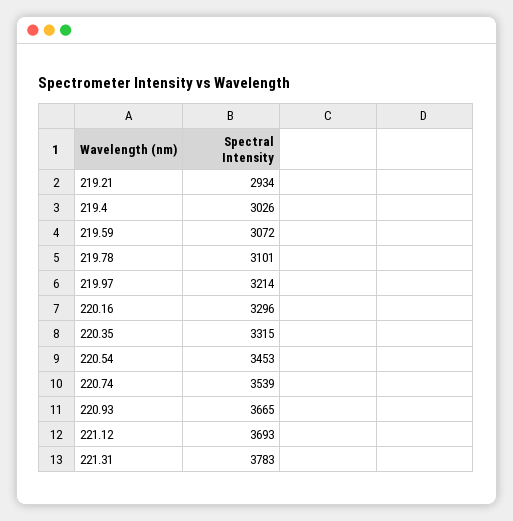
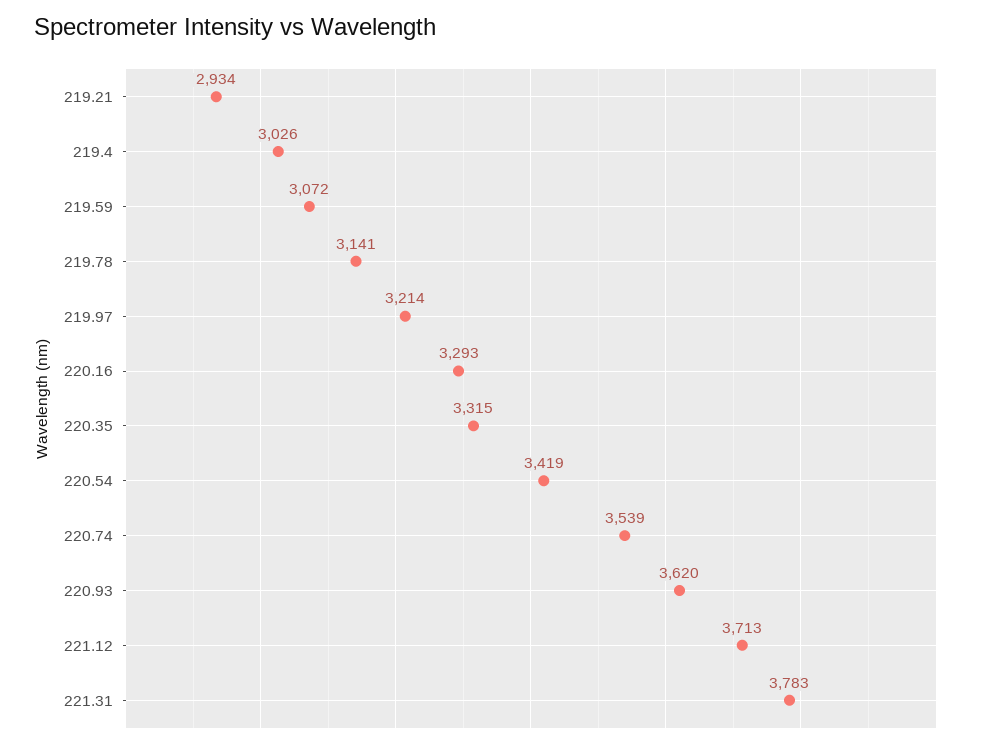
  {
    "219.21": 2934,
    "219.4": 3026,
    "219.59": 3072,
-   "219.78": 3101,
+   "219.78": 3141,
    "219.97": 3214,
-   "220.16": 3296,
+   "220.16": 3293,
    "220.35": 3315,
-   "220.54": 3453,
+   "220.54": 3419,
    "220.74": 3539,
-   "220.93": 3665,
+   "220.93": 3620,
-   "221.12": 3693,
+   "221.12": 3713,
    "221.31": 3783
  }

